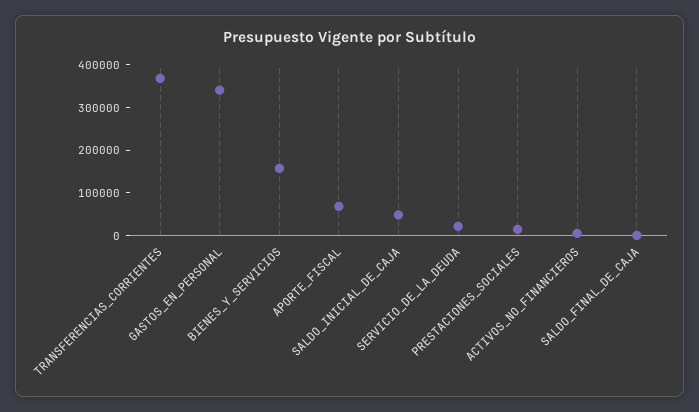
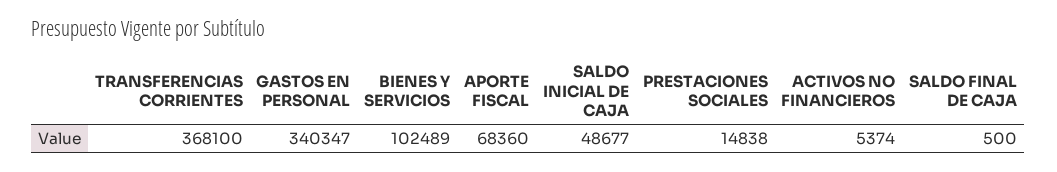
  {
    "TRANSFERENCIAS_CORRIENTES": 368100,
    "GASTOS_EN_PERSONAL": 340347,
-   "BIENES_Y_SERVICIOS": 160000,
+   "BIENES_Y_SERVICIOS": 102489,
    "APORTE_FISCAL": 68360,
    "SALDO_INICIAL_DE_CAJA": 48677,
-   "SERVICIO_DE_LA_DEUDA": 20000,
    "PRESTACIONES_SOCIALES": 14838,
    "ACTIVOS_NO_FINANCIEROS": 5374,
    "SALDO_FINAL_DE_CAJA": 500
  }

